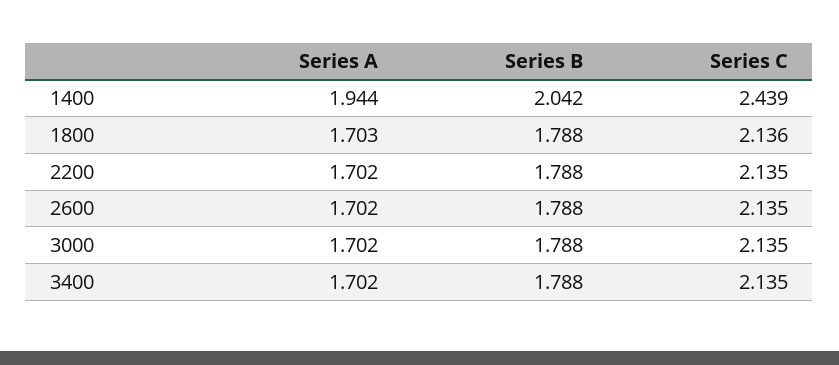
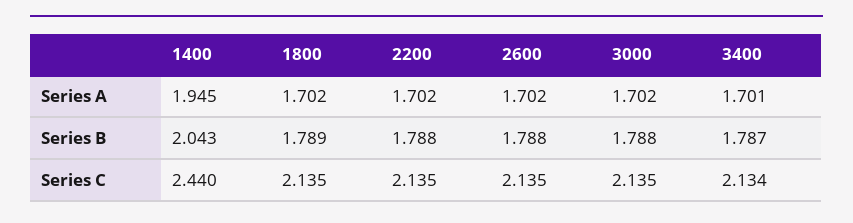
  {
    "Series A": {
-     "1400": 1.944,
+     "1400": 1.945,
-     "1800": 1.703,
+     "1800": 1.702,
      "2200": 1.702,
      "2600": 1.702,
      "3000": 1.702,
-     "3400": 1.702
+     "3400": 1.701
    },
    "Series B": {
-     "1400": 2.042,
+     "1400": 2.043,
-     "1800": 1.788,
+     "1800": 1.789,
      "2200": 1.788,
      "2600": 1.788,
      "3000": 1.788,
-     "3400": 1.788
+     "3400": 1.787
    },
    "Series C": {
-     "1400": 2.439,
+     "1400": 2.44,
-     "1800": 2.136,
+     "1800": 2.135,
      "2200": 2.135,
      "2600": 2.135,
      "3000": 2.135,
-     "3400": 2.135
+     "3400": 2.134
    }
  }

